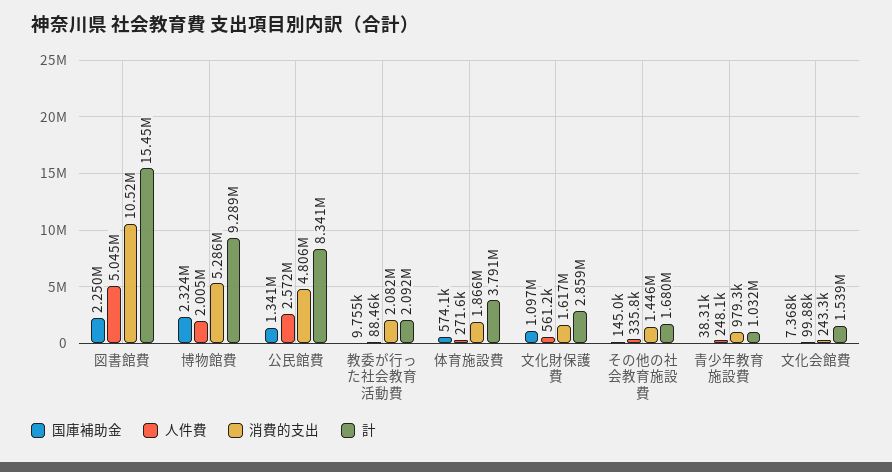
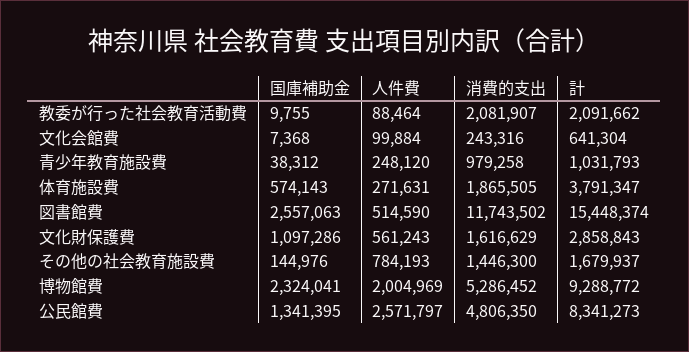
  {
    "国庫補助金": {
-     "図書館費": 2250000,
+     "図書館費": 2557063,
      "博物館費": 2324041,
      "公民館費": 1341395,
      "教委が行った社会教育活動費": 9755,
      "体育施設費": 574143,
      "文化財保護費": 1097286,
      "その他の社会教育施設費": 144976,
      "青少年教育施設費": 38312,
      "文化会館費": 7368
    },
    "人件費": {
-     "図書館費": 5045000,
+     "図書館費": 514590,
      "博物館費": 2004969,
      "公民館費": 2571797,
      "教委が行った社会教育活動費": 88464,
      "体育施設費": 271631,
      "文化財保護費": 561243,
-     "その他の社会教育施設費": 335800,
+     "その他の社会教育施設費": 784193,
      "青少年教育施設費": 248120,
      "文化会館費": 99884
    },
    "消費的支出": {
-     "図書館費": 10520000,
+     "図書館費": 11743502,
      "博物館費": 5286452,
      "公民館費": 4806350,
      "教委が行った社会教育活動費": 2081907,
      "体育施設費": 1865505,
      "文化財保護費": 1616629,
      "その他の社会教育施設費": 1446300,
      "青少年教育施設費": 979258,
      "文化会館費": 243316
    },
    "計": {
      "図書館費": 15448374,
      "博物館費": 9288772,
      "公民館費": 8341273,
      "教委が行った社会教育活動費": 2091662,
      "体育施設費": 3791347,
      "文化財保護費": 2858843,
      "その他の社会教育施設費": 1679937,
      "青少年教育施設費": 1031793,
-     "文化会館費": 1539000
+     "文化会館費": 641304
    }
  }

